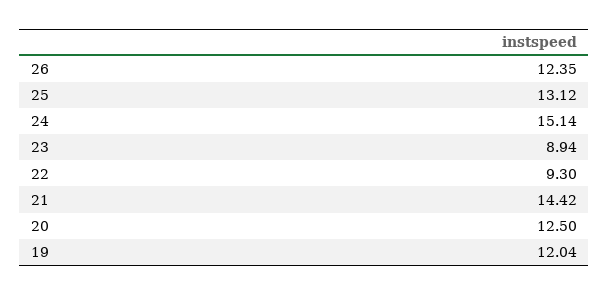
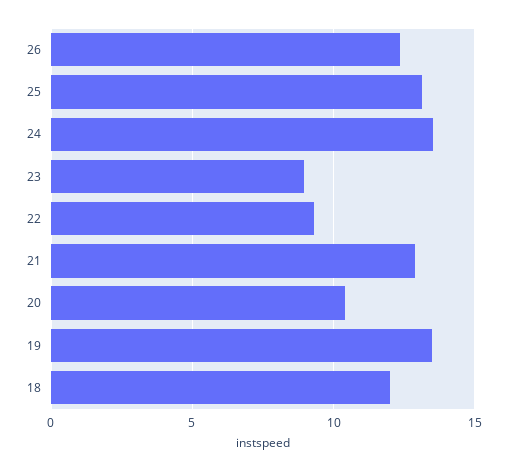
  {
    "26": 12.35,
    "25": 13.12,
-   "24": 15.14,
+   "24": 13.5,
    "23": 8.94,
    "22": 9.3,
-   "21": 14.42,
+   "21": 13,
-   "20": 12.5,
+   "20": 10.5,
-   "19": 12.04
+   "19": 13.5,
+   "18": 12
  }

